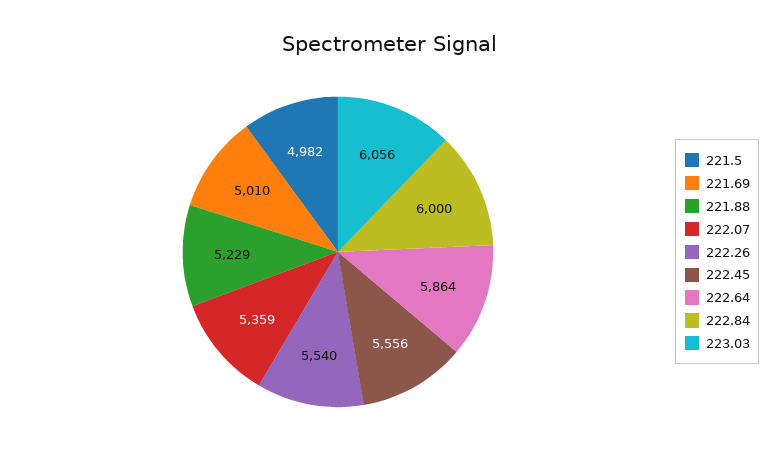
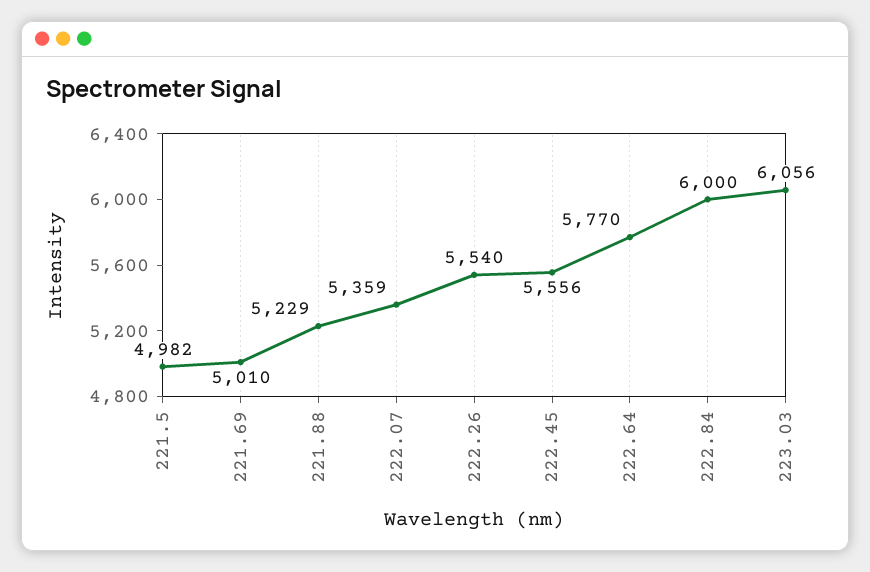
  {
    "221.5": 4982,
    "221.69": 5010,
    "221.88": 5229,
    "222.07": 5359,
    "222.26": 5540,
    "222.45": 5556,
-   "222.64": 5864,
+   "222.64": 5770,
    "222.84": 6000,
    "223.03": 6056
  }

